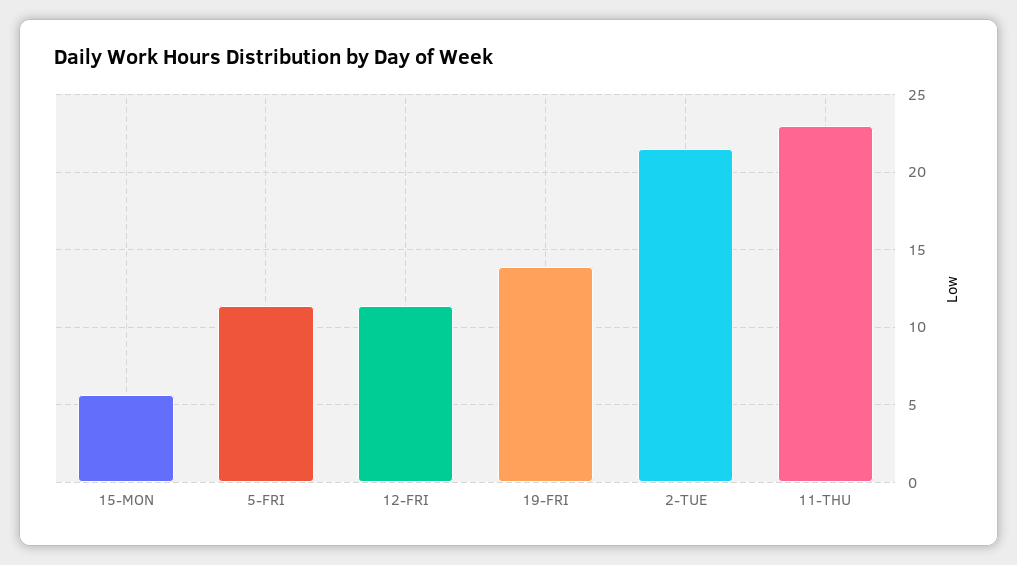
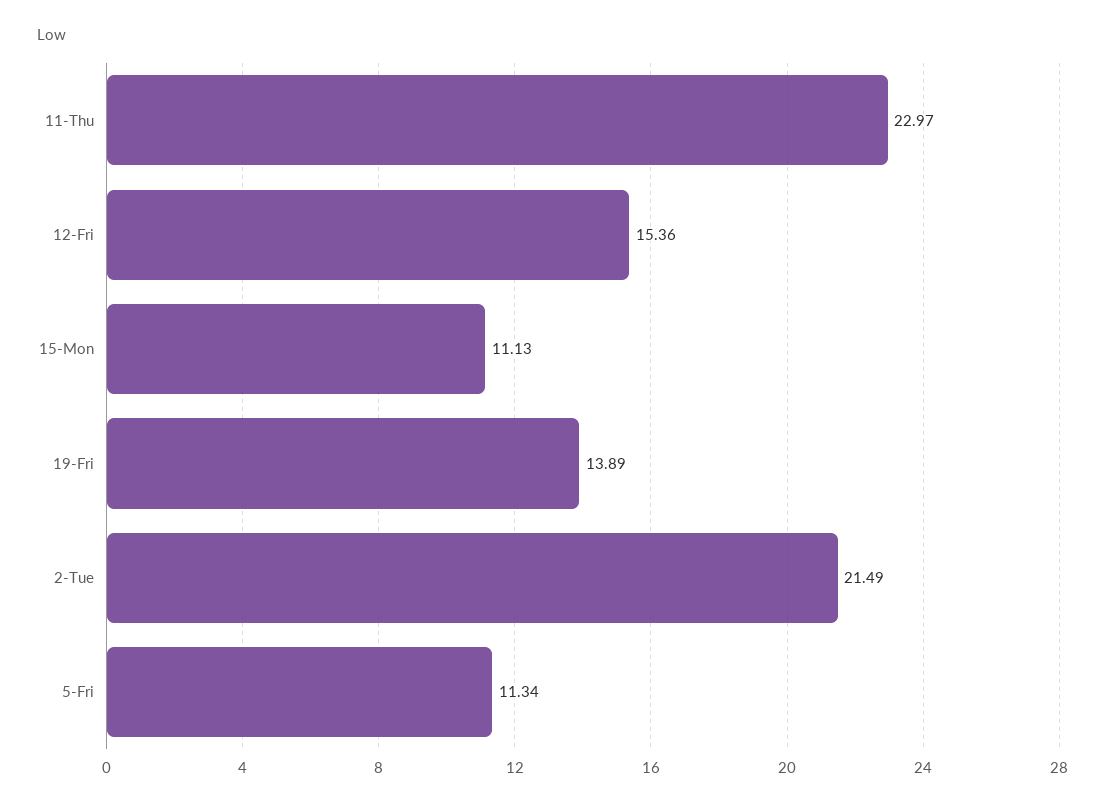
  {
-   "15-MON": 5.5,
+   "15-MON": 11.13,
    "5-FRI": 11.34,
-   "12-FRI": 11.5,
+   "12-FRI": 15.36,
    "19-FRI": 13.89,
    "2-TUE": 21.49,
    "11-THU": 22.97
  }

